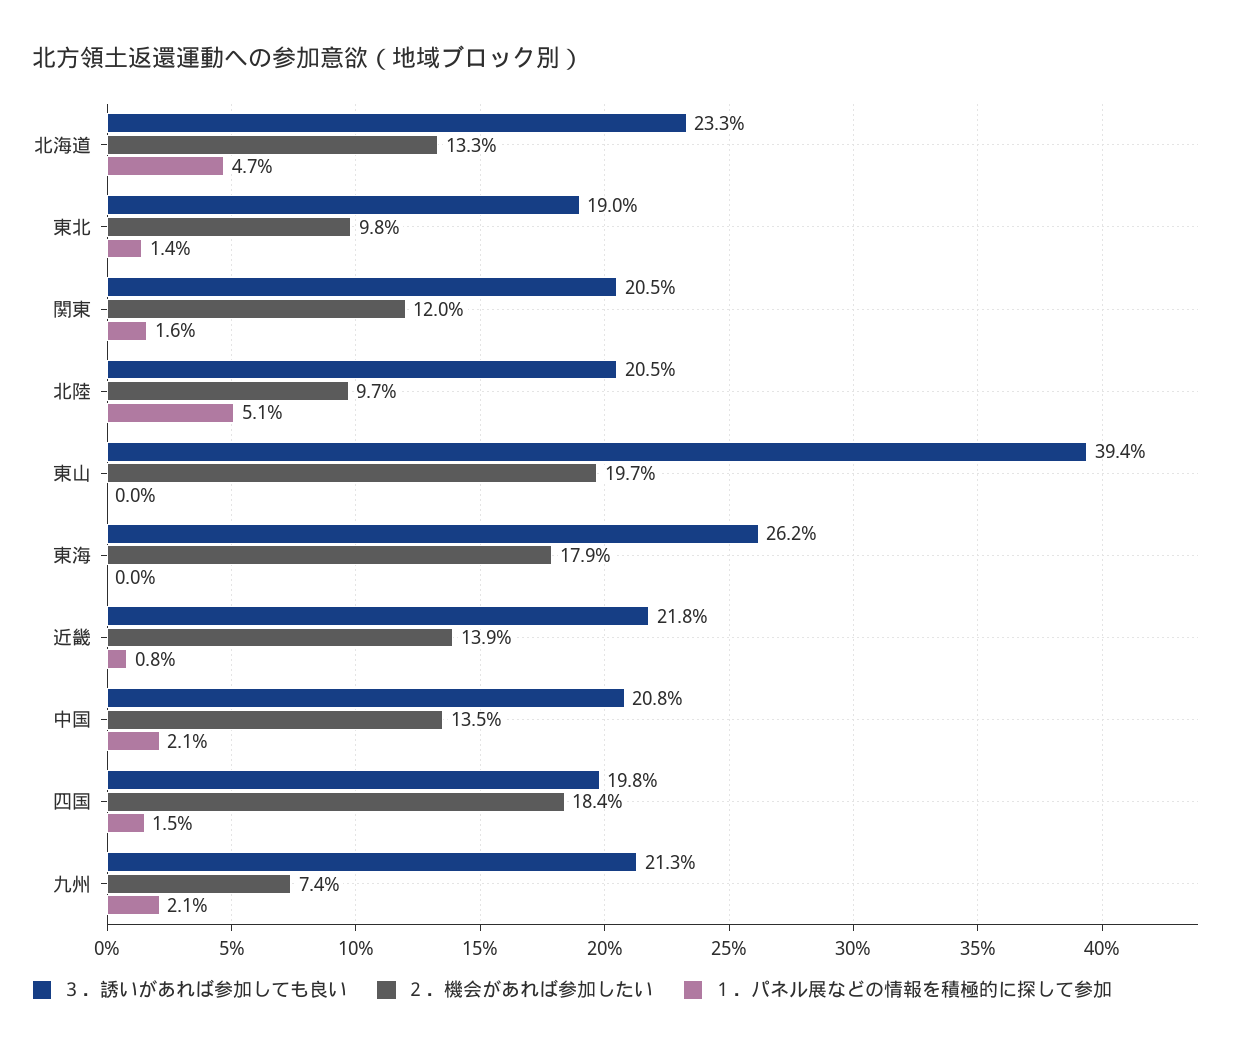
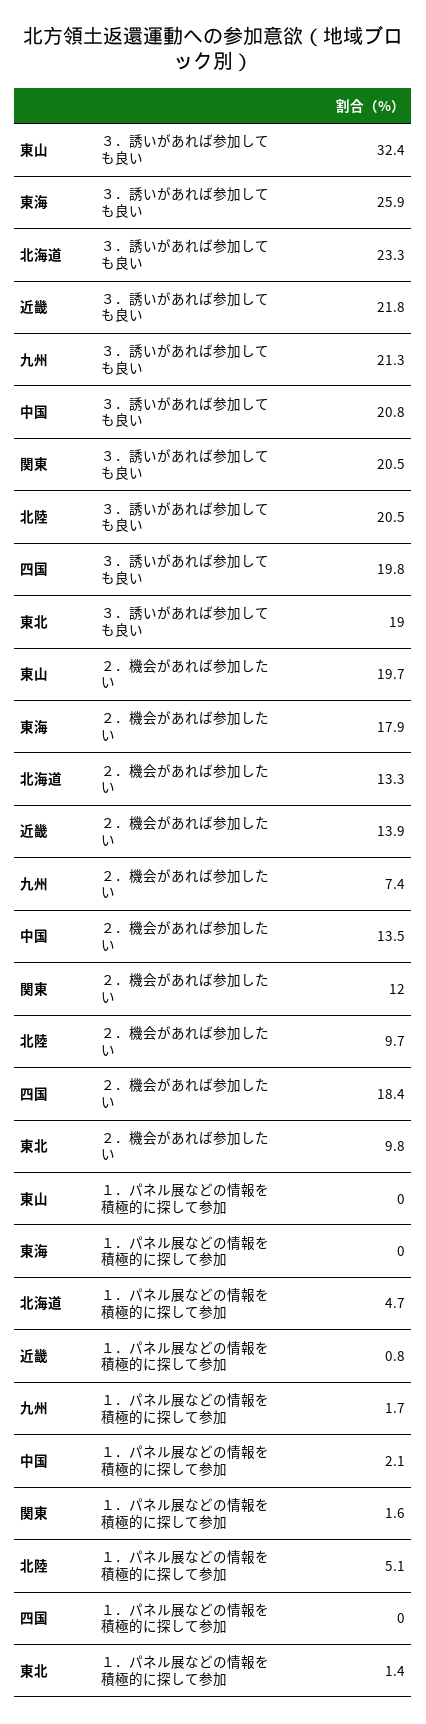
  {
    "３．誘いがあれば参加しても良い": {
      "北海道": 23.3,
      "東北": 19,
      "関東": 20.5,
      "北陸": 20.5,
-     "東山": 39.4,
+     "東山": 32.4,
-     "東海": 26.2,
+     "東海": 25.9,
      "近畿": 21.8,
      "中国": 20.8,
      "四国": 19.8,
      "九州": 21.3
    },
    "２．機会があれば参加したい": {
      "北海道": 13.3,
      "東北": 9.8,
      "関東": 12,
      "北陸": 9.7,
      "東山": 19.7,
      "東海": 17.9,
      "近畿": 13.9,
      "中国": 13.5,
      "四国": 18.4,
      "九州": 7.4
    },
    "１．パネル展などの情報を積極的に探して参加": {
      "北海道": 4.7,
      "東北": 1.4,
      "関東": 1.6,
      "北陸": 5.1,
      "東山": 0,
      "東海": 0,
      "近畿": 0.8,
      "中国": 2.1,
-     "四国": 1.5,
+     "四国": 0,
-     "九州": 2.1
+     "九州": 1.7
    }
  }

